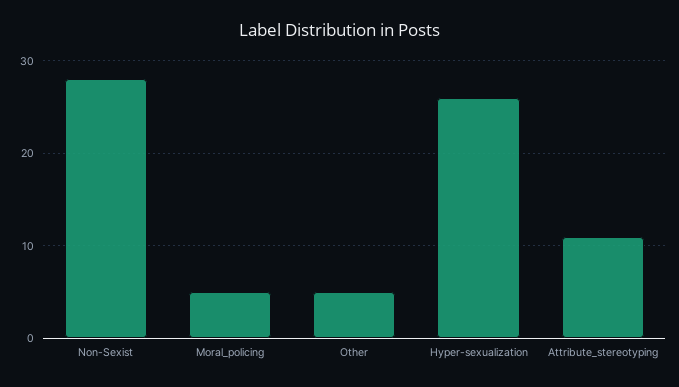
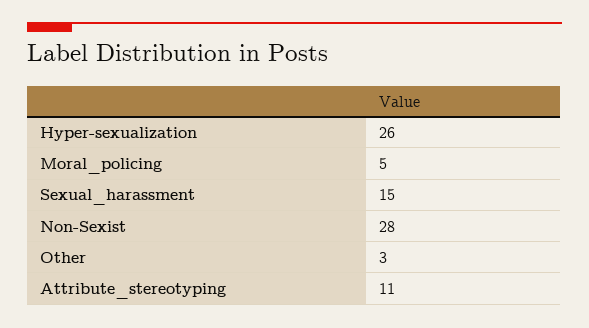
  {
    "Non-Sexist": 28,
    "Moral_policing": 5,
-   "Other": 5,
+   "Other": 3,
    "Hyper-sexualization": 26,
-   "Attribute_stereotyping": 11
+   "Attribute_stereotyping": 11,
+   "Sexual_harassment": 15
  }

